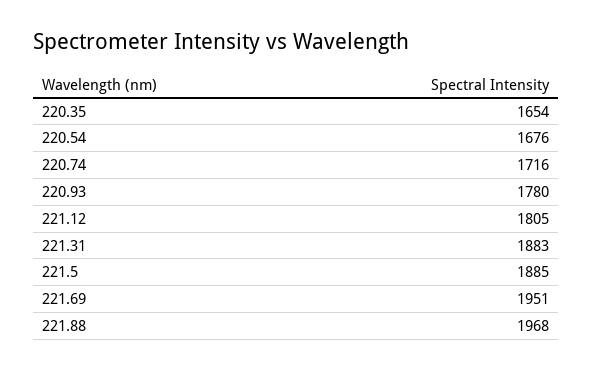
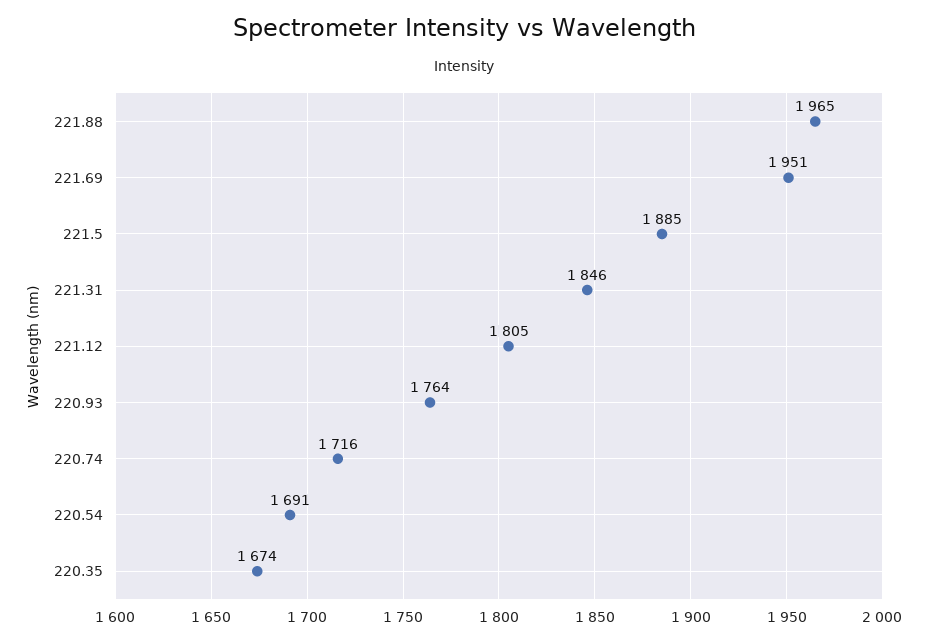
  {
-   "220.35": 1654,
+   "220.35": 1674,
-   "220.54": 1676,
+   "220.54": 1691,
    "220.74": 1716,
-   "220.93": 1780,
+   "220.93": 1764,
    "221.12": 1805,
-   "221.31": 1883,
+   "221.31": 1846,
    "221.5": 1885,
    "221.69": 1951,
-   "221.88": 1968
+   "221.88": 1965
  }

